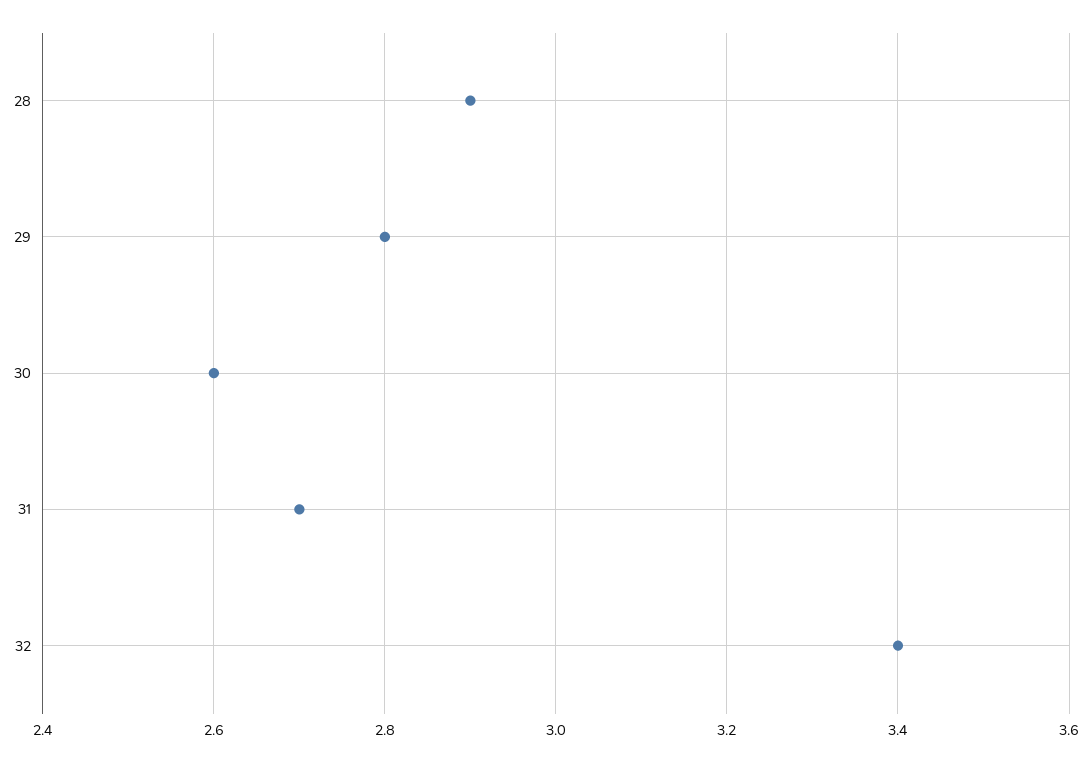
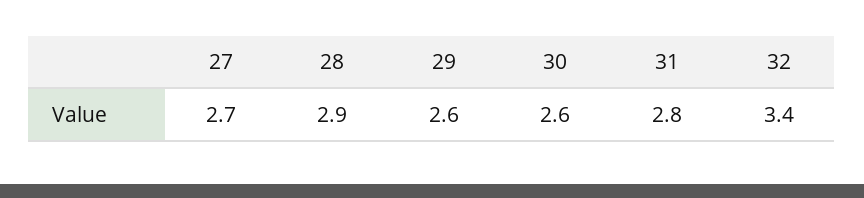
  {
    "28": 2.9,
-   "29": 2.8,
+   "29": 2.6,
    "30": 2.6,
-   "31": 2.7,
+   "31": 2.8,
-   "32": 3.4
+   "32": 3.4,
+   "27": 2.7
  }

